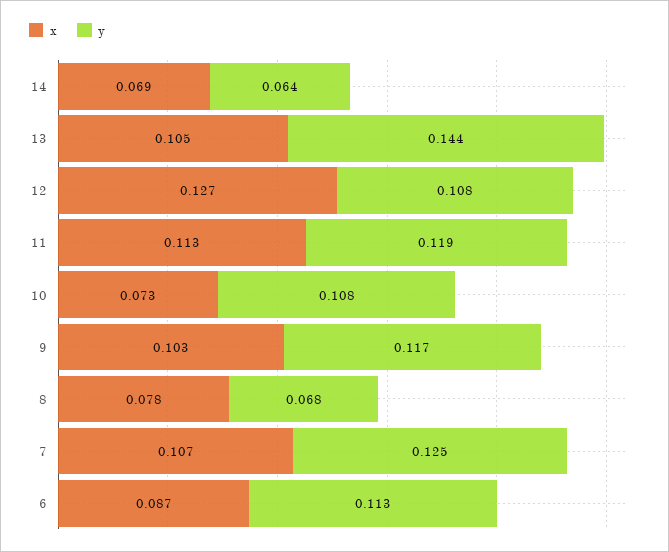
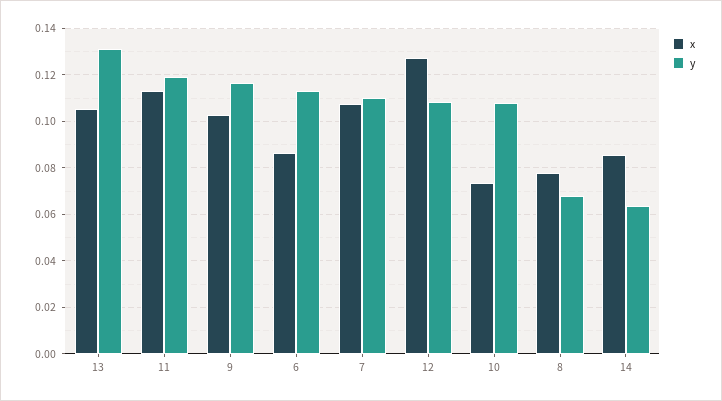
  {
    "x": {
-     "14": 0.069,
+     "14": 0.085,
      "13": 0.105,
      "12": 0.127,
      "11": 0.113,
      "10": 0.073,
      "9": 0.103,
      "8": 0.078,
      "7": 0.107,
      "6": 0.087
    },
    "y": {
      "14": 0.064,
-     "13": 0.144,
+     "13": 0.13,
      "12": 0.108,
      "11": 0.119,
      "10": 0.108,
      "9": 0.117,
      "8": 0.068,
-     "7": 0.125,
+     "7": 0.11,
      "6": 0.113
    }
  }

